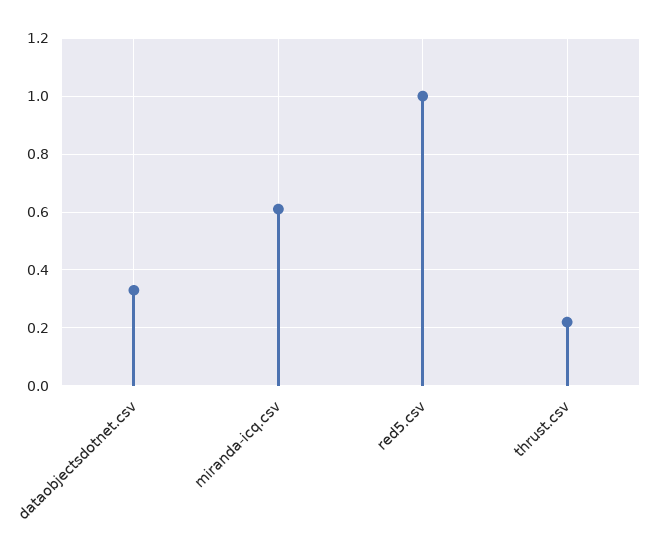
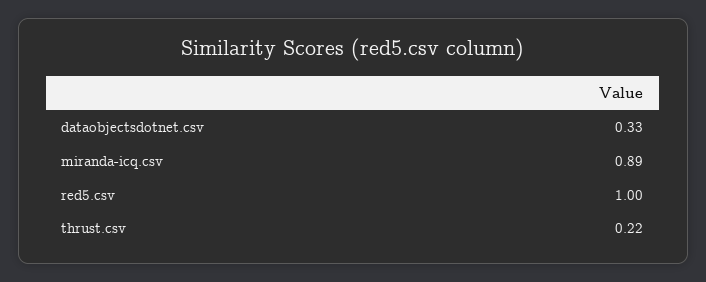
  {
    "dataobjectsdotnet.csv": 0.33,
-   "miranda-icq.csv": 0.6,
+   "miranda-icq.csv": 0.89,
    "red5.csv": 1,
    "thrust.csv": 0.22
  }

